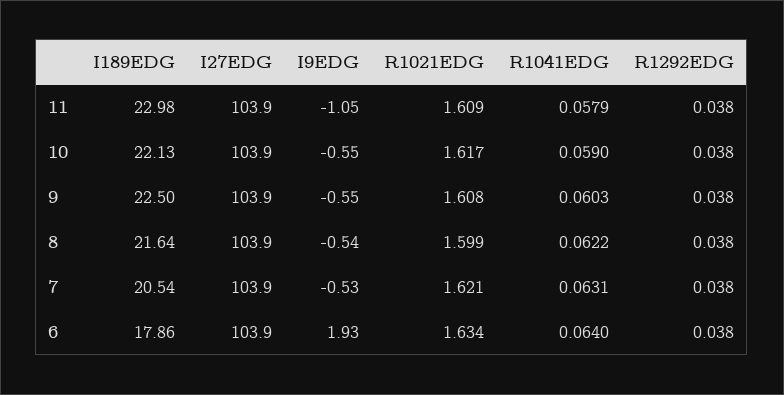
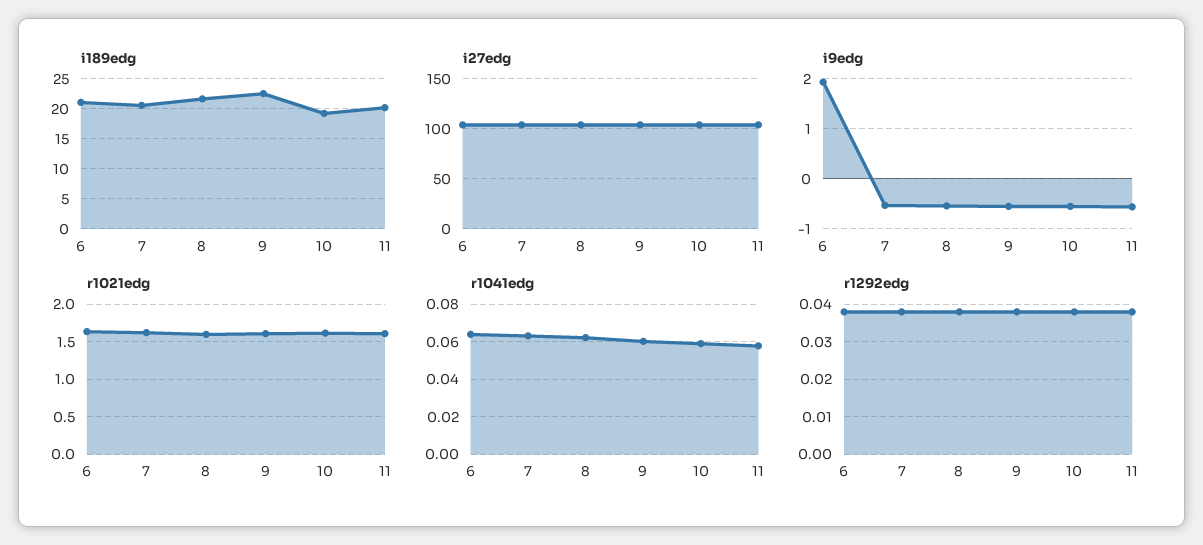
  {
    "I189EDG": {
-     "11": 22.98,
+     "11": 20,
-     "10": 22.13,
+     "10": 19,
      "9": 22.5,
      "8": 21.64,
      "7": 20.54,
-     "6": 17.86
+     "6": 21
    },
    "I27EDG": {
      "11": 103.9,
      "10": 103.9,
      "9": 103.9,
      "8": 103.9,
      "7": 103.9,
      "6": 103.9
    },
    "I9EDG": {
-     "11": -1.05,
+     "11": -0.6,
      "10": -0.55,
      "9": -0.55,
      "8": -0.54,
      "7": -0.53,
      "6": 1.93
    },
    "R1021EDG": {
      "11": 1.609,
      "10": 1.617,
      "9": 1.608,
      "8": 1.599,
      "7": 1.621,
      "6": 1.634
    },
    "R1041EDG": {
      "11": 0.0579,
      "10": 0.059,
      "9": 0.0603,
      "8": 0.0622,
      "7": 0.0631,
      "6": 0.064
    },
    "R1292EDG": {
      "11": 0.038,
      "10": 0.038,
      "9": 0.038,
      "8": 0.038,
      "7": 0.038,
      "6": 0.038
    }
  }

